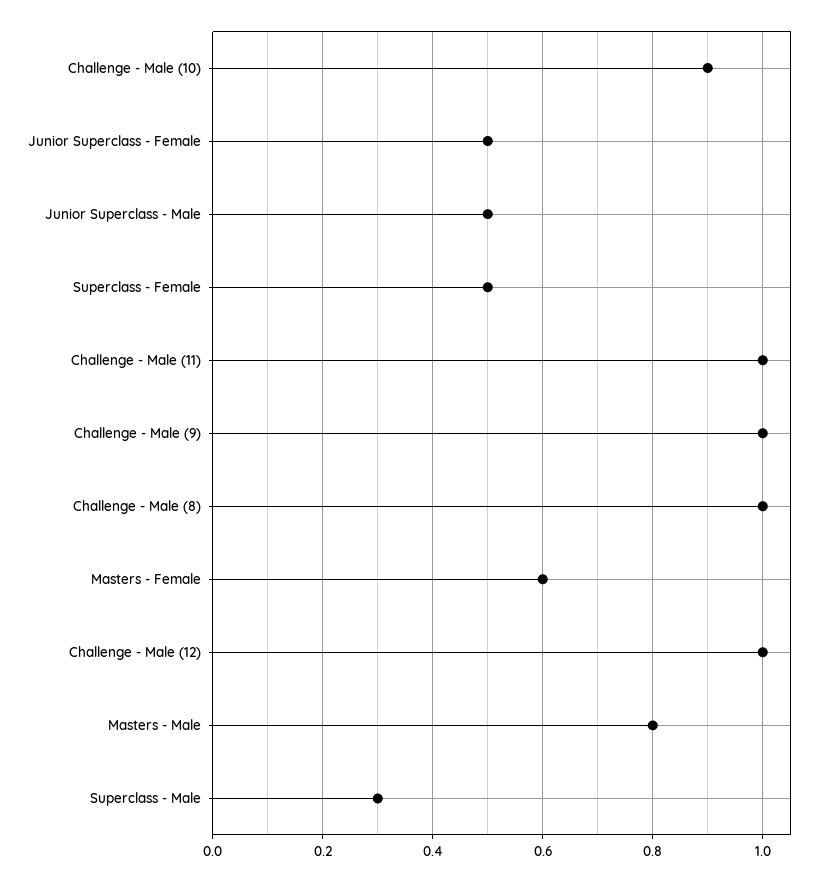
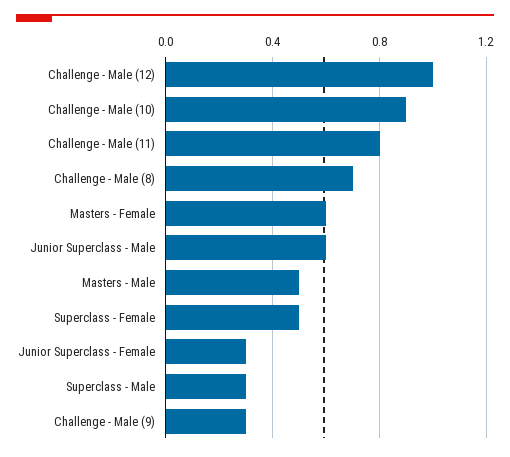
  {
    "Challenge - Male (10)": 0.9,
-   "Junior Superclass - Female": 0.5,
+   "Junior Superclass - Female": 0.3,
-   "Junior Superclass - Male": 0.5,
+   "Junior Superclass - Male": 0.6,
    "Superclass - Female": 0.5,
-   "Challenge - Male (11)": 1,
+   "Challenge - Male (11)": 0.8,
-   "Challenge - Male (9)": 1,
+   "Challenge - Male (9)": 0.3,
-   "Challenge - Male (8)": 1,
+   "Challenge - Male (8)": 0.7,
    "Masters - Female": 0.6,
    "Challenge - Male (12)": 1,
-   "Masters - Male": 0.8,
+   "Masters - Male": 0.5,
    "Superclass - Male": 0.3
  }

